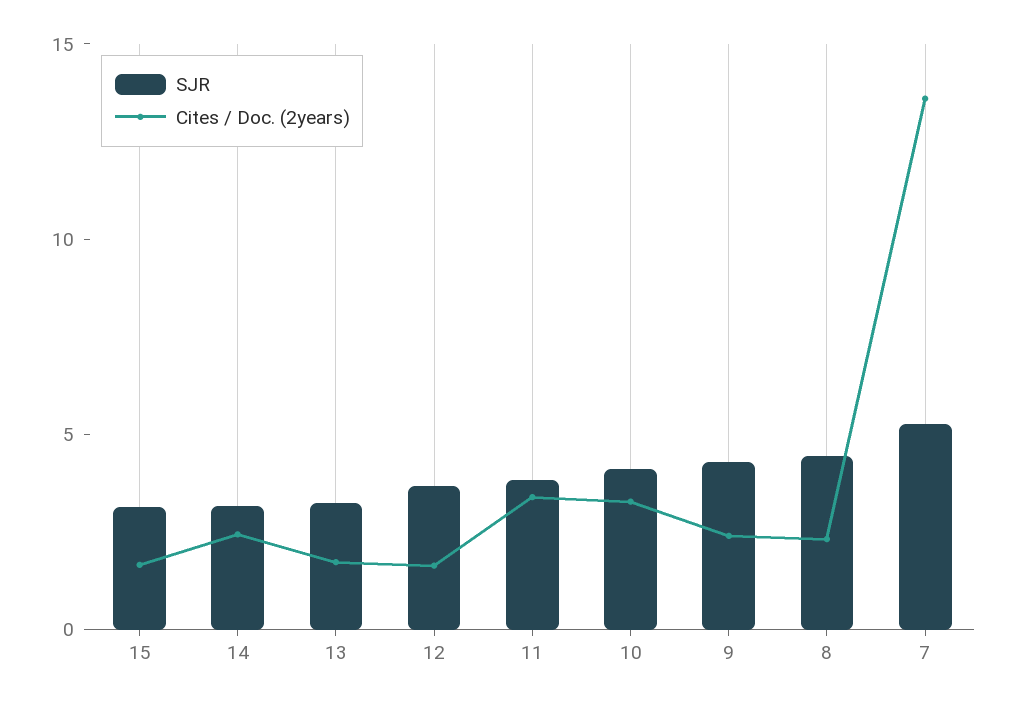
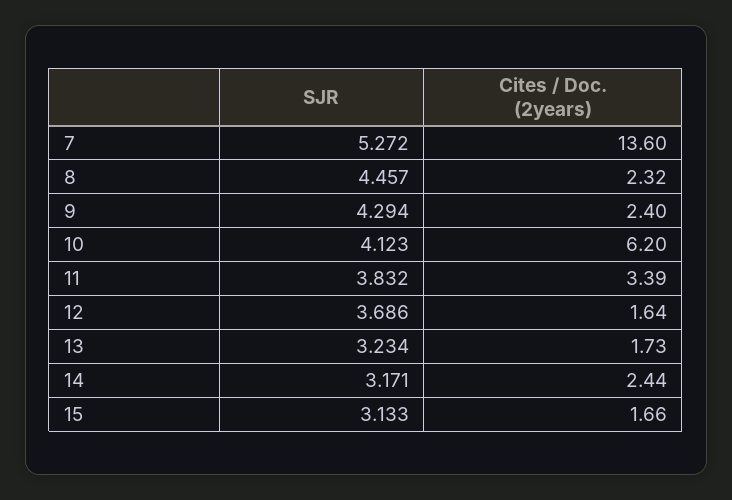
  {
    "SJR": {
      "15": 3.133,
      "14": 3.171,
      "13": 3.234,
      "12": 3.686,
      "11": 3.832,
      "10": 4.123,
      "9": 4.294,
      "8": 4.457,
      "7": 5.272
    },
    "Cites / Doc. (2years)": {
      "15": 1.66,
      "14": 2.44,
      "13": 1.73,
      "12": 1.64,
      "11": 3.39,
-     "10": 3,
+     "10": 6.2,
      "9": 2.4,
      "8": 2.32,
      "7": 13.6
    }
  }

